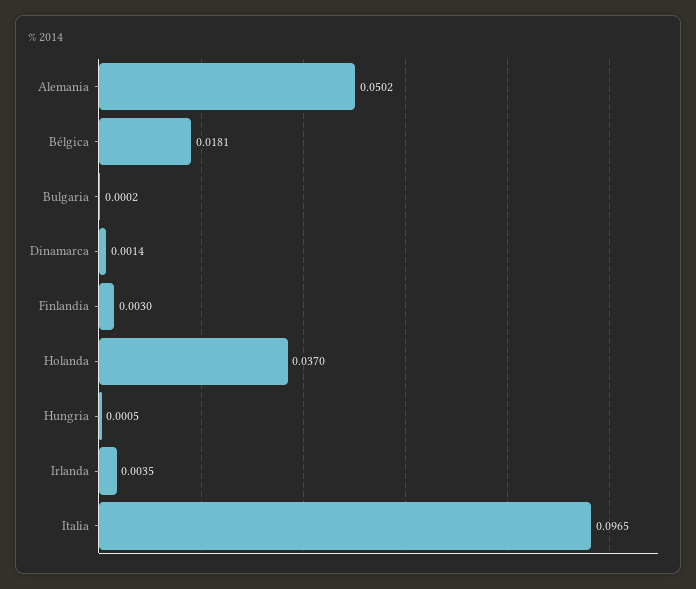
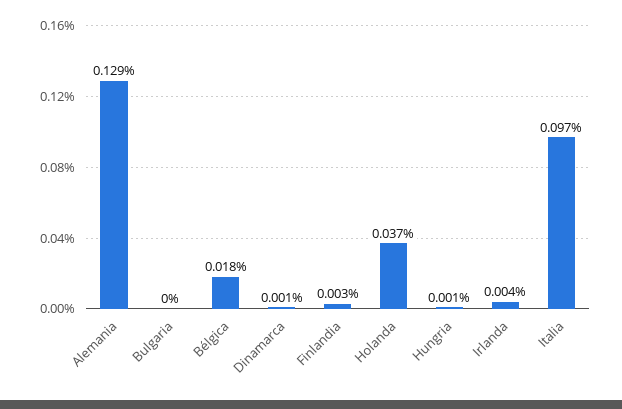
  {
-   "Alemania": 0.0502,
+   "Alemania": 0.129,
    "Bélgica": 0.0181,
    "Bulgaria": 0.0002,
    "Dinamarca": 0.0014,
    "Finlandia": 0.003,
    "Holanda": 0.037,
    "Hungria": 0.0005,
    "Irlanda": 0.0035,
    "Italia": 0.0965
  }

